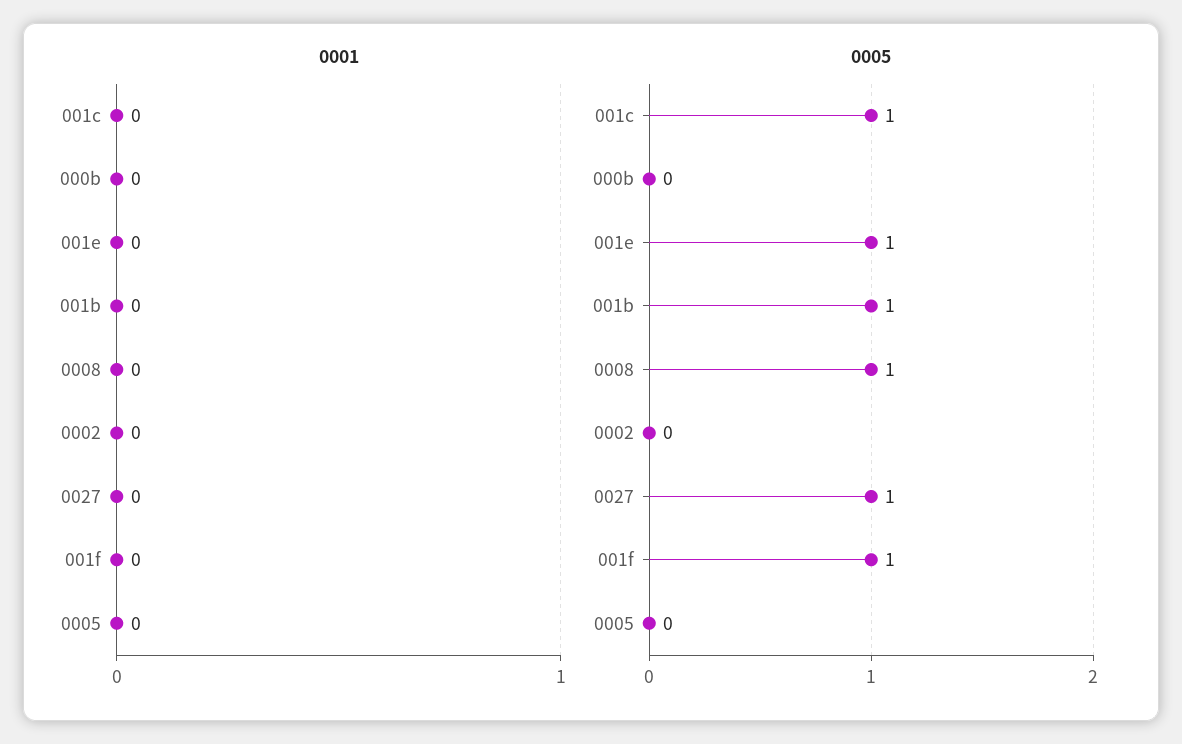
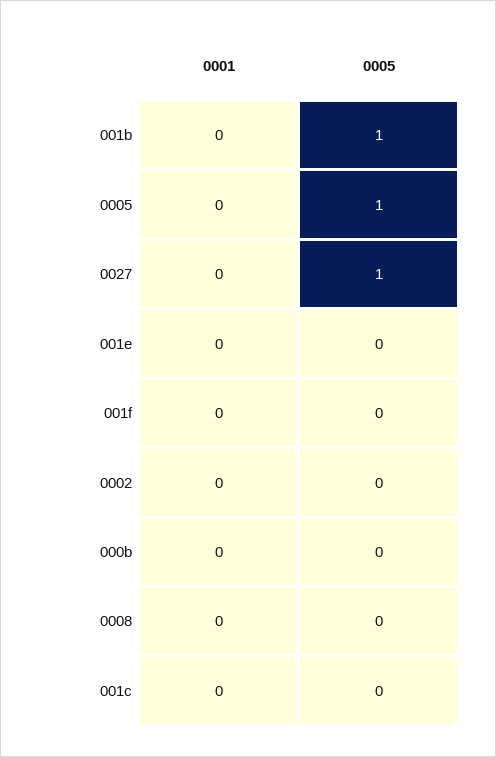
  {
    "0001": {
      "001c": 0,
      "000b": 0,
      "001e": 0,
      "001b": 0,
      "0008": 0,
      "0002": 0,
      "0027": 0,
      "001f": 0,
      "0005": 0
    },
    "0005": {
-     "001c": 1,
+     "001c": 0,
      "000b": 0,
-     "001e": 1,
+     "001e": 0,
      "001b": 1,
-     "0008": 1,
+     "0008": 0,
      "0002": 0,
      "0027": 1,
-     "001f": 1,
+     "001f": 0,
-     "0005": 0
+     "0005": 1
    }
  }

